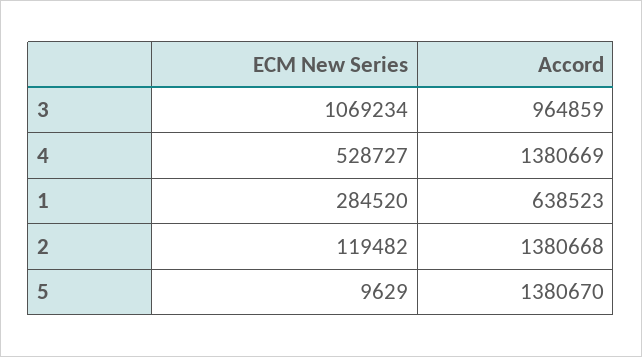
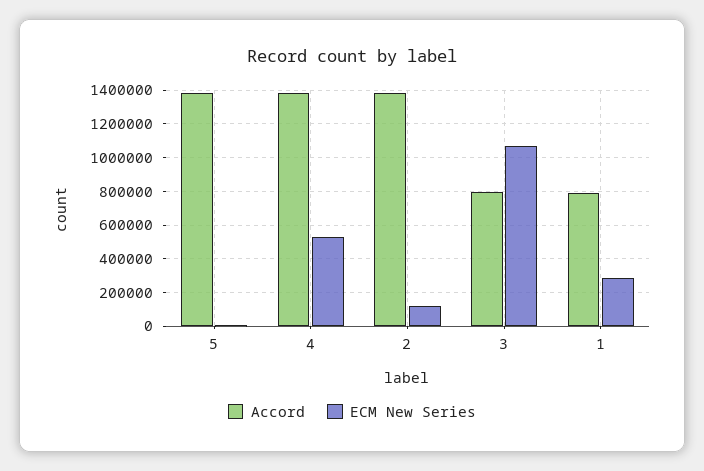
  {
    "ECM New Series": {
      "3": 1069234,
      "4": 528727,
      "1": 284520,
      "2": 119482,
      "5": 9629
    },
    "Accord": {
-     "3": 964859,
+     "3": 800000,
      "4": 1380669,
-     "1": 638523,
+     "1": 800000,
      "2": 1380668,
      "5": 1380670
    }
  }

